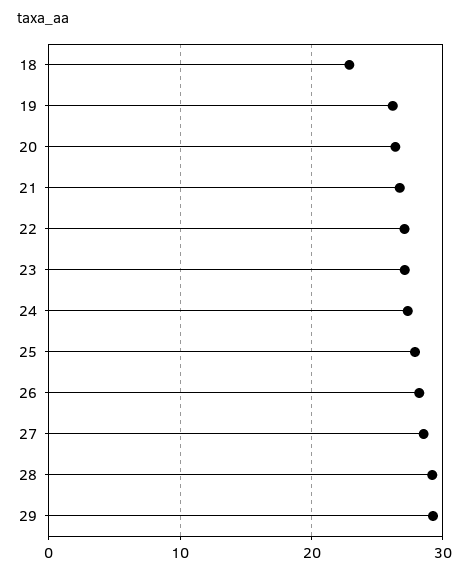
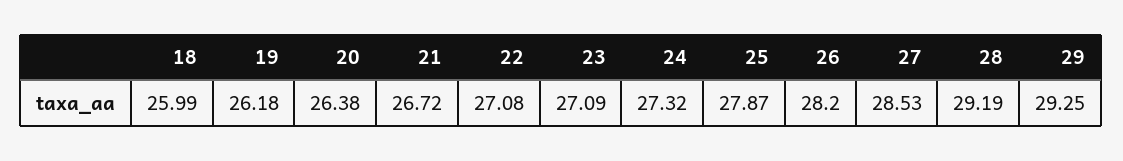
  {
-   "18": 23,
+   "18": 25.99,
    "19": 26.18,
    "20": 26.38,
    "21": 26.72,
    "22": 27.08,
    "23": 27.09,
    "24": 27.32,
    "25": 27.87,
    "26": 28.2,
    "27": 28.53,
    "28": 29.19,
    "29": 29.25
  }

